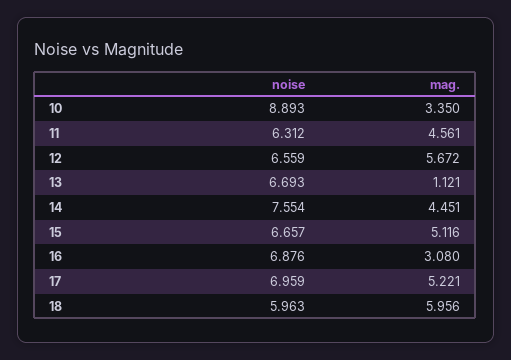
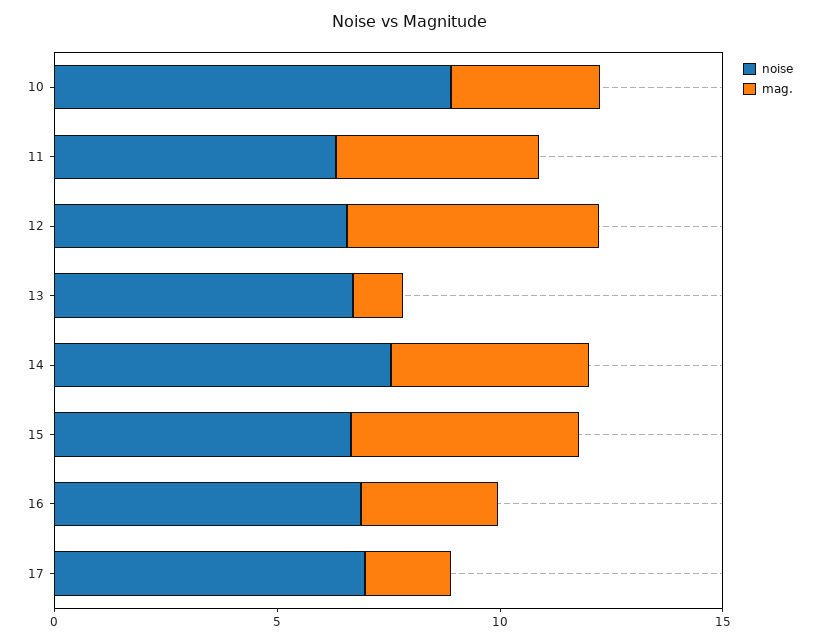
  {
    "noise": {
      "10": 8.893,
      "11": 6.312,
      "12": 6.559,
      "13": 6.693,
      "14": 7.554,
      "15": 6.657,
      "16": 6.876,
-     "17": 6.959,
+     "17": 6.959
-     "18": 5.963
    },
    "mag.": {
      "10": 3.35,
      "11": 4.561,
      "12": 5.672,
      "13": 1.121,
      "14": 4.451,
      "15": 5.116,
      "16": 3.08,
-     "17": 5.221,
+     "17": 2
-     "18": 5.956
    }
  }

